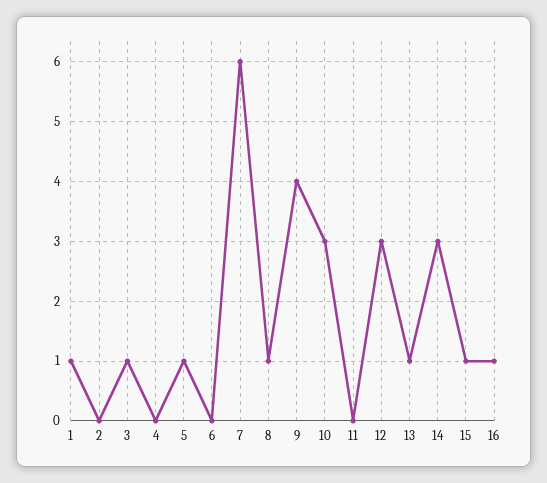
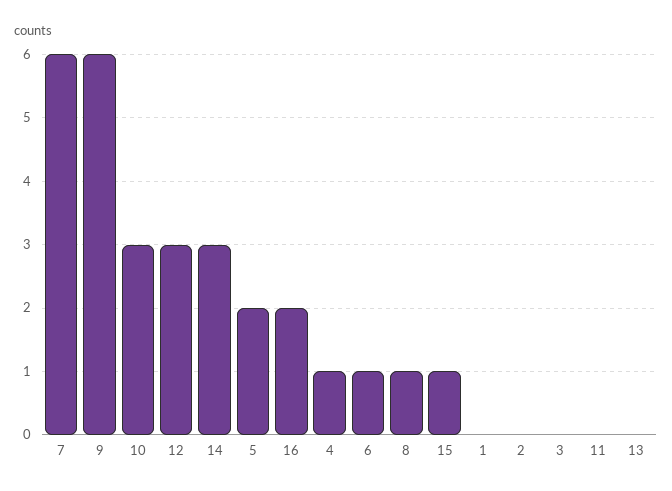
  {
-   "1": 1,
+   "1": 0,
    "2": 0,
-   "3": 1,
+   "3": 0,
-   "4": 0,
+   "4": 1,
-   "5": 1,
+   "5": 2,
-   "6": 0,
+   "6": 1,
    "7": 6,
    "8": 1,
-   "9": 4,
+   "9": 6,
    "10": 3,
    "11": 0,
    "12": 3,
-   "13": 1,
+   "13": 0,
    "14": 3,
    "15": 1,
-   "16": 1
+   "16": 2
  }

